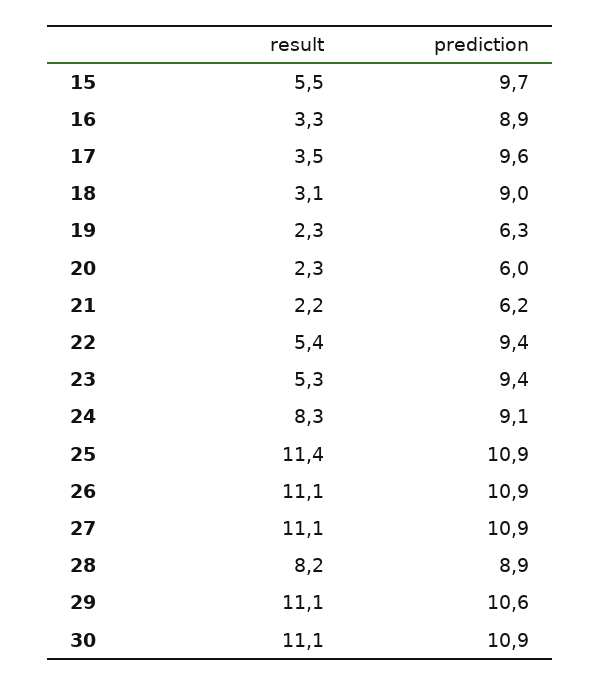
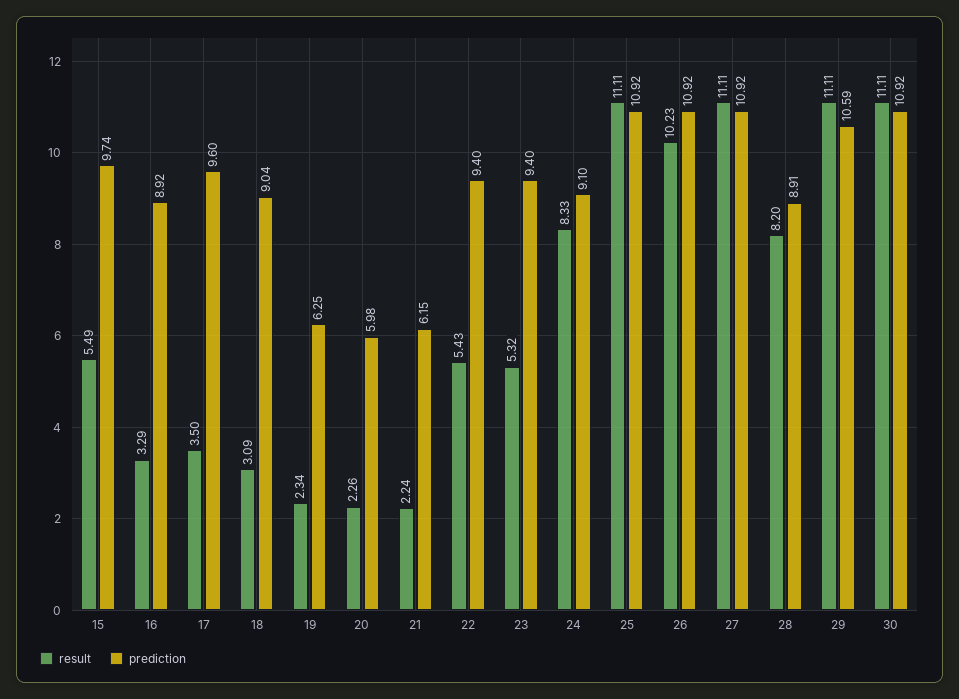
  {
    "result": {
      "15": 5.49,
      "16": 3.29,
      "17": 3.5,
      "18": 3.09,
      "19": 2.34,
      "20": 2.26,
      "21": 2.24,
      "22": 5.43,
      "23": 5.32,
      "24": 8.33,
-     "25": 11.4,
+     "25": 11.11,
-     "26": 11.1,
+     "26": 10.23,
      "27": 11.11,
      "28": 8.2,
      "29": 11.11,
      "30": 11.11
    },
    "prediction": {
      "15": 9.74,
      "16": 8.92,
      "17": 9.6,
      "18": 9.04,
      "19": 6.25,
      "20": 5.98,
      "21": 6.15,
      "22": 9.4,
      "23": 9.4,
      "24": 9.1,
      "25": 10.92,
      "26": 10.92,
      "27": 10.92,
      "28": 8.91,
      "29": 10.59,
      "30": 10.92
    }
  }

